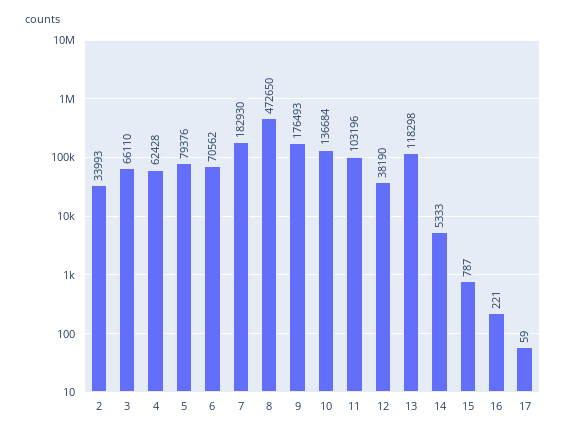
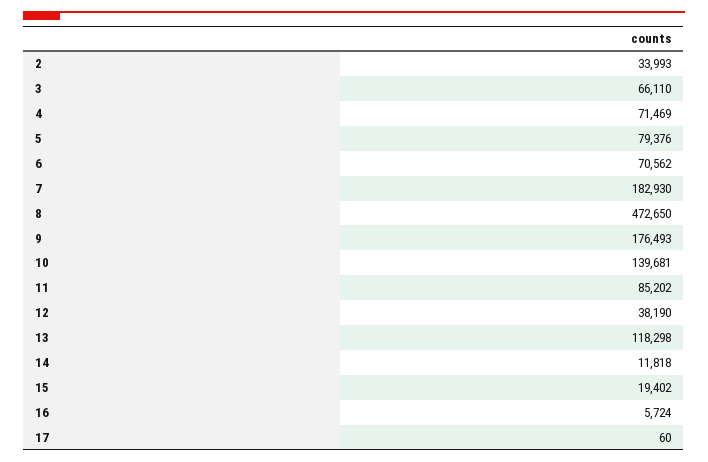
  {
    "2": 33993,
    "3": 66110,
-   "4": 62428,
+   "4": 71469,
    "5": 79376,
    "6": 70562,
    "7": 182930,
    "8": 472650,
    "9": 176493,
-   "10": 136684,
+   "10": 139681,
-   "11": 103196,
+   "11": 85202,
    "12": 38190,
    "13": 118298,
-   "14": 5333,
+   "14": 11818,
-   "15": 787,
+   "15": 19402,
-   "16": 221,
+   "16": 5724,
-   "17": 59
+   "17": 60
  }

